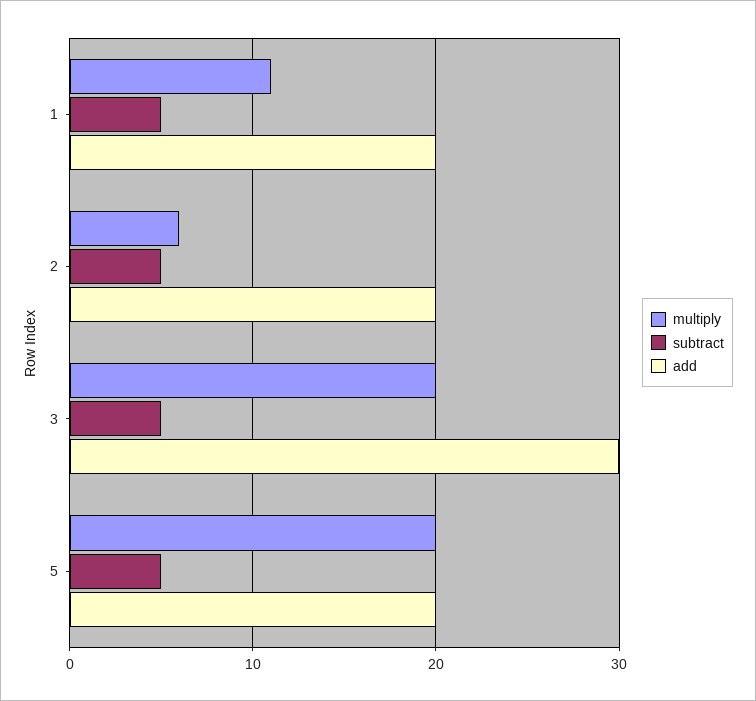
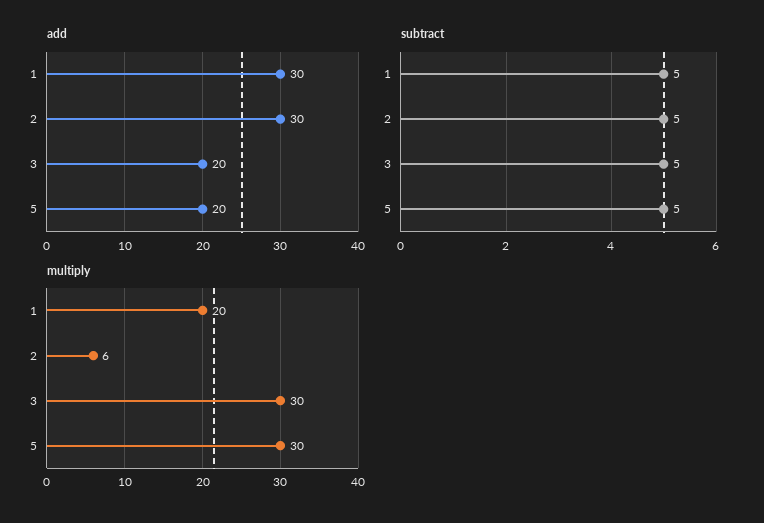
  {
    "multiply": {
-     "1": 11,
+     "1": 20,
      "2": 6,
-     "3": 20,
+     "3": 30,
-     "5": 20
+     "5": 30
    },
    "subtract": {
      "1": 5,
      "2": 5,
      "3": 5,
      "5": 5
    },
    "add": {
-     "1": 20,
+     "1": 30,
-     "2": 20,
+     "2": 30,
-     "3": 30,
+     "3": 20,
      "5": 20
    }
  }

